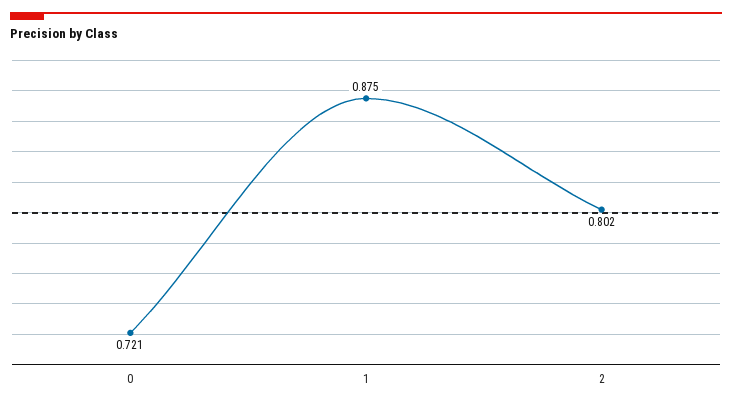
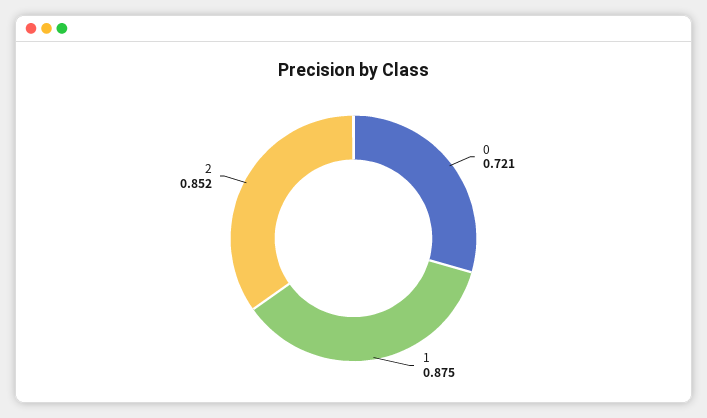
  {
    "0": 0.721,
    "1": 0.875,
-   "2": 0.802
+   "2": 0.852
  }

